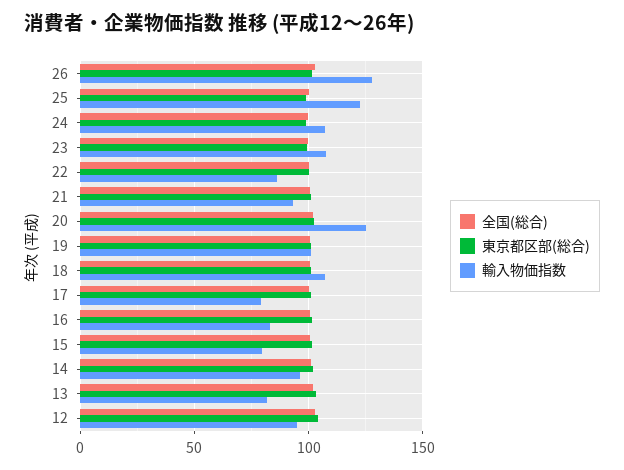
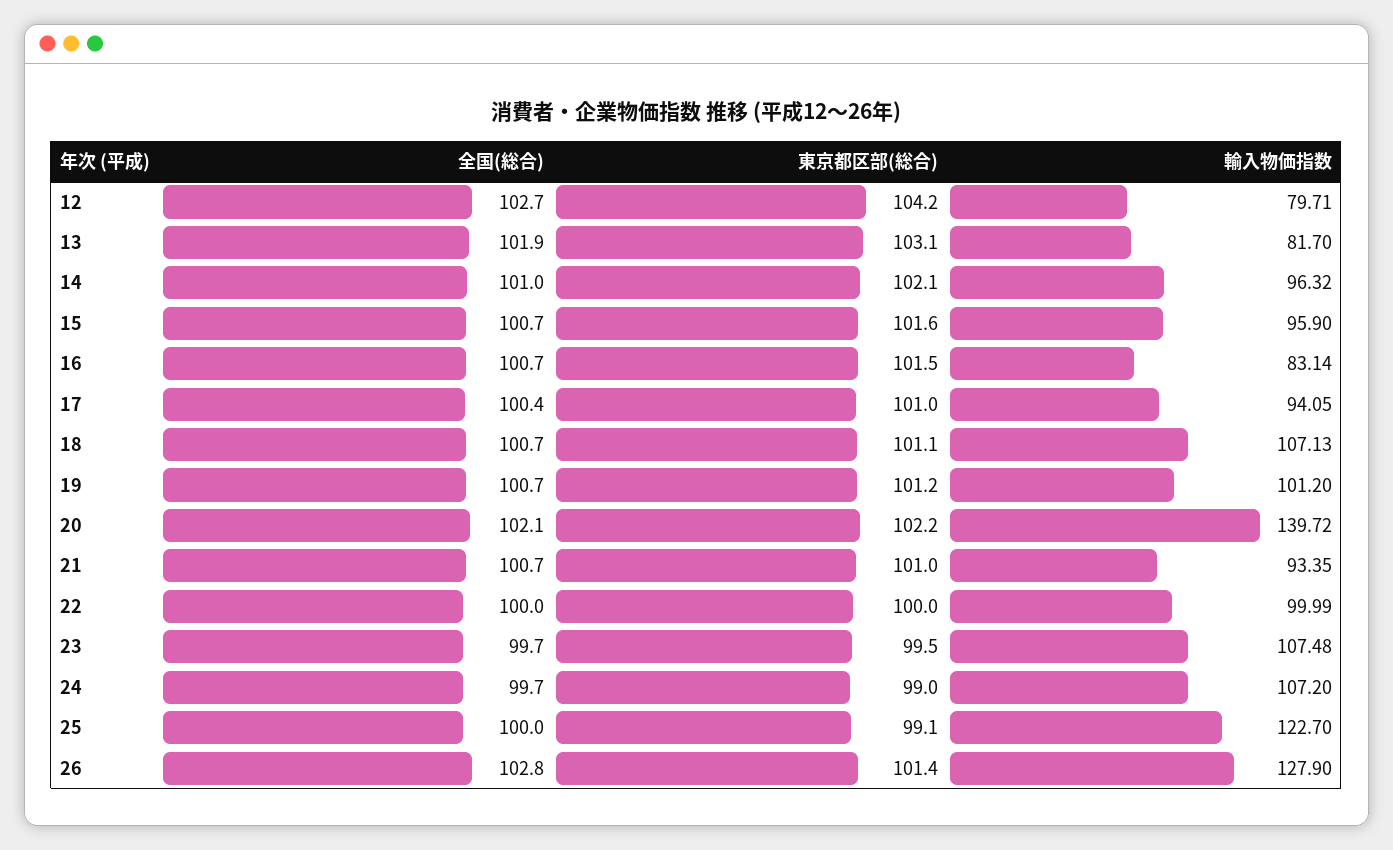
  {
    "全国(総合)": {
      "26": 102.8,
      "25": 100,
      "24": 99.7,
      "23": 99.7,
      "22": 100,
      "21": 100.7,
      "20": 102.1,
      "19": 100.7,
      "18": 100.7,
      "17": 100.4,
      "16": 100.7,
      "15": 100.7,
      "14": 101,
      "13": 101.9,
      "12": 102.7
    },
    "東京都区部(総合)": {
      "26": 101.4,
      "25": 99.1,
      "24": 99,
      "23": 99.5,
      "22": 100,
      "21": 101,
      "20": 102.2,
      "19": 101.2,
      "18": 101.1,
      "17": 101,
      "16": 101.5,
      "15": 101.6,
      "14": 102.1,
      "13": 103.1,
      "12": 104.2
    },
    "輸入物価指数": {
      "26": 127.9,
      "25": 122.7,
      "24": 107.2,
      "23": 107.48,
-     "22": 85,
+     "22": 99.99,
      "21": 93.35,
-     "20": 125,
+     "20": 139.72,
      "19": 101.2,
      "18": 107.13,
-     "17": 80,
+     "17": 94.05,
      "16": 83.14,
-     "15": 80,
+     "15": 95.9,
      "14": 96.32,
      "13": 81.7,
-     "12": 95
+     "12": 79.71
    }
  }

